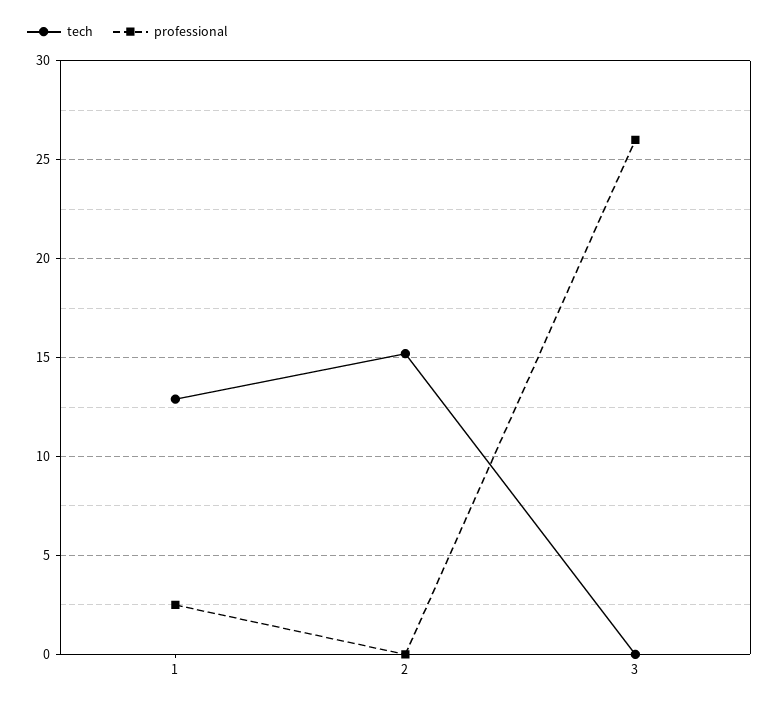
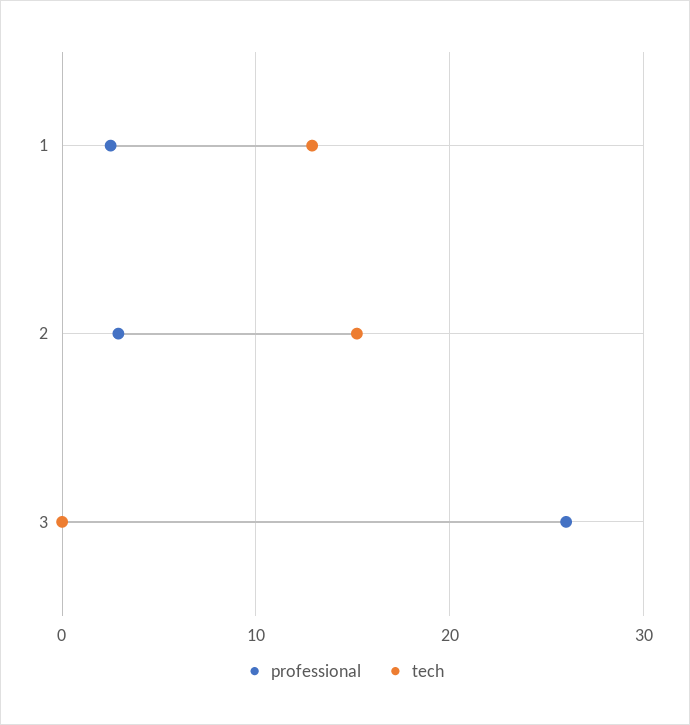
  {
    "tech": {
      "1": 13,
      "2": 15,
      "3": 0
    },
    "professional": {
      "1": 2.5,
-     "2": 0,
+     "2": 3,
      "3": 26
    }
  }

